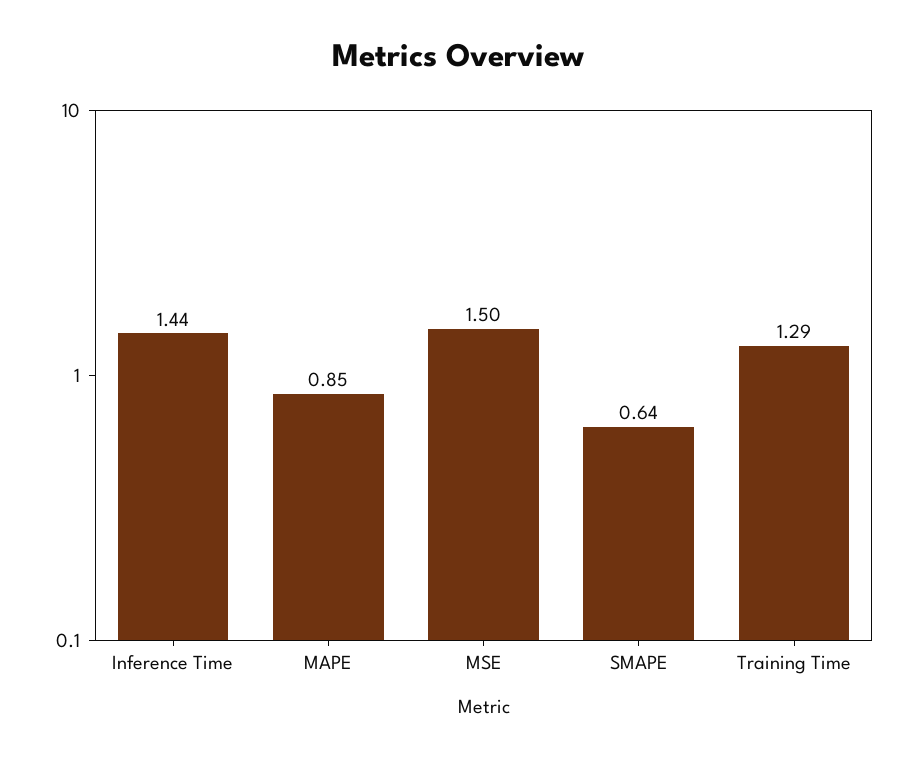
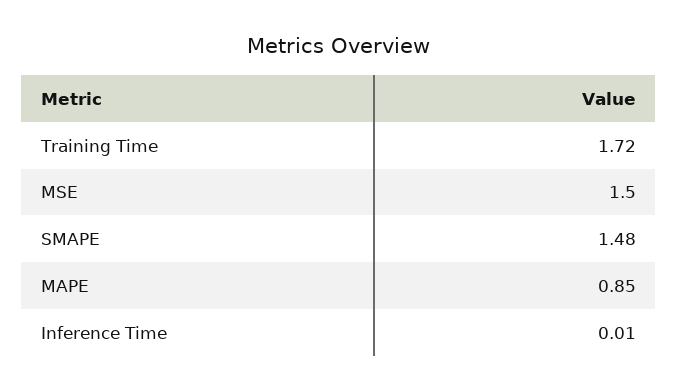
  {
-   "Inference Time": 1.44,
+   "Inference Time": 0.01,
    "MAPE": 0.85,
    "MSE": 1.5,
-   "SMAPE": 0.64,
+   "SMAPE": 1.48,
-   "Training Time": 1.29
+   "Training Time": 1.72
  }

